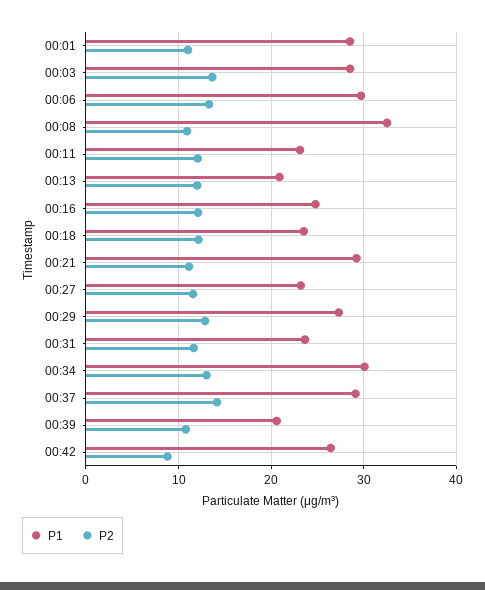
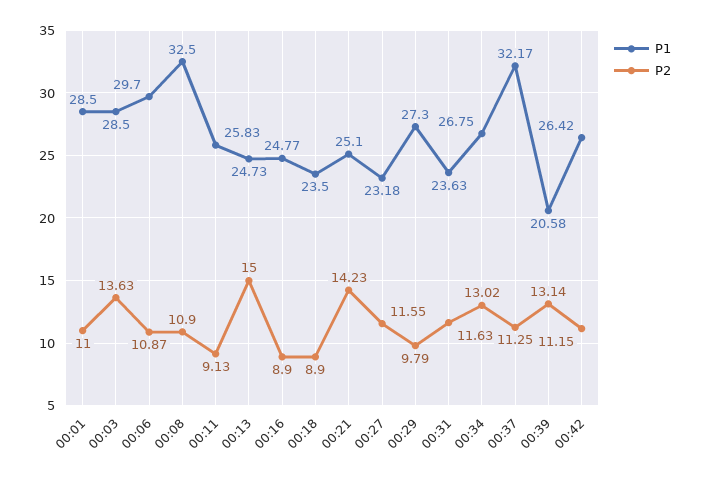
  {
    "P1": {
      "00:01": 28.5,
      "00:03": 28.5,
      "00:06": 29.7,
      "00:08": 32.5,
-     "00:11": 23,
+     "00:11": 25.83,
-     "00:13": 21,
+     "00:13": 24.73,
      "00:16": 24.77,
      "00:18": 23.5,
-     "00:21": 29,
+     "00:21": 25.1,
      "00:27": 23.18,
      "00:29": 27.3,
      "00:31": 23.63,
-     "00:34": 30,
+     "00:34": 26.75,
-     "00:37": 29,
+     "00:37": 32.17,
      "00:39": 20.58,
      "00:42": 26.42
    },
    "P2": {
      "00:01": 11,
      "00:03": 13.63,
-     "00:06": 13,
+     "00:06": 10.87,
      "00:08": 10.9,
-     "00:11": 12,
+     "00:11": 9.13,
-     "00:13": 12,
+     "00:13": 15,
-     "00:16": 12,
+     "00:16": 8.9,
-     "00:18": 12,
+     "00:18": 8.9,
-     "00:21": 11,
+     "00:21": 14.23,
      "00:27": 11.55,
-     "00:29": 13,
+     "00:29": 9.79,
      "00:31": 11.63,
      "00:34": 13.02,
-     "00:37": 14,
+     "00:37": 11.25,
-     "00:39": 11,
+     "00:39": 13.14,
-     "00:42": 9
+     "00:42": 11.15
    }
  }

